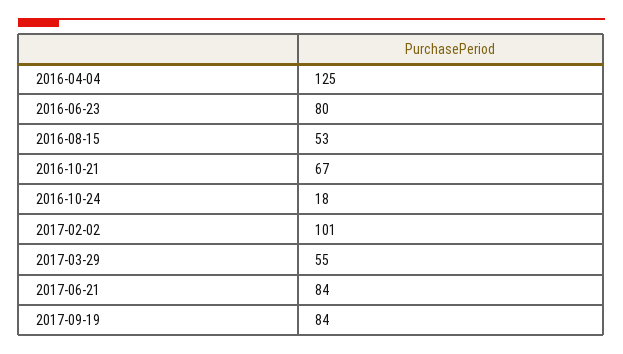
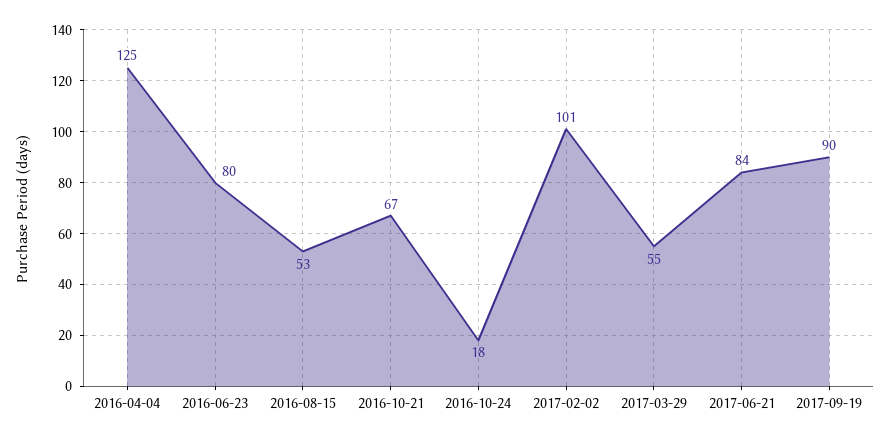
  {
    "2016-04-04": 125,
    "2016-06-23": 80,
    "2016-08-15": 53,
    "2016-10-21": 67,
    "2016-10-24": 18,
    "2017-02-02": 101,
    "2017-03-29": 55,
    "2017-06-21": 84,
-   "2017-09-19": 84
+   "2017-09-19": 90
  }

